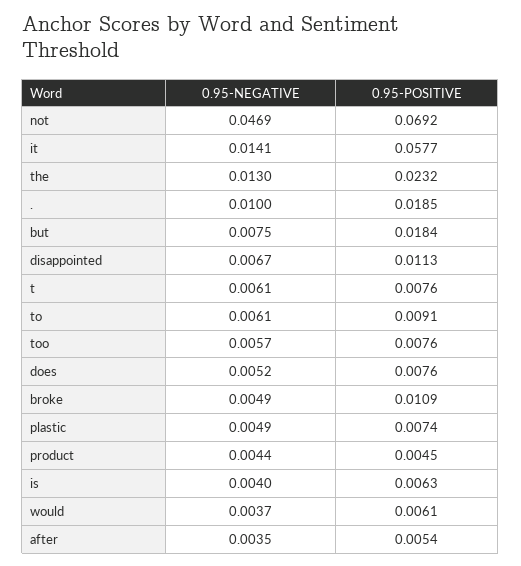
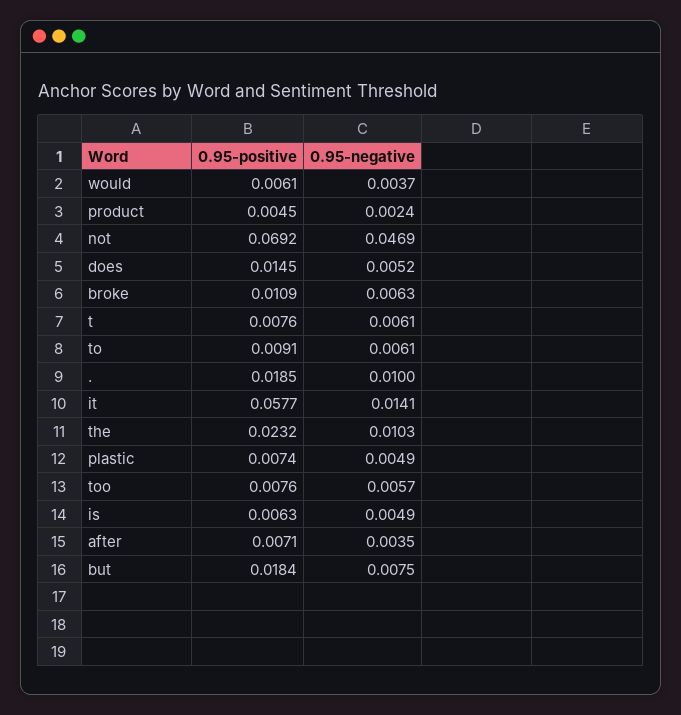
  {
    "0.95-NEGATIVE": {
      "not": 0.0469,
      "it": 0.0141,
-     "the": 0.013,
+     "the": 0.0103,
      ".": 0.01,
      "but": 0.0075,
-     "disappointed": 0.0067,
      "t": 0.0061,
      "to": 0.0061,
      "too": 0.0057,
      "does": 0.0052,
-     "broke": 0.0049,
+     "broke": 0.0063,
      "plastic": 0.0049,
-     "product": 0.0044,
+     "product": 0.0024,
-     "is": 0.004,
+     "is": 0.0049,
      "would": 0.0037,
      "after": 0.0035
    },
    "0.95-POSITIVE": {
      "not": 0.0692,
      "it": 0.0577,
      "the": 0.0232,
      ".": 0.0185,
      "but": 0.0184,
-     "disappointed": 0.0113,
      "t": 0.0076,
      "to": 0.0091,
      "too": 0.0076,
-     "does": 0.0076,
+     "does": 0.0145,
      "broke": 0.0109,
      "plastic": 0.0074,
      "product": 0.0045,
      "is": 0.0063,
      "would": 0.0061,
-     "after": 0.0054
+     "after": 0.0071
    }
  }

